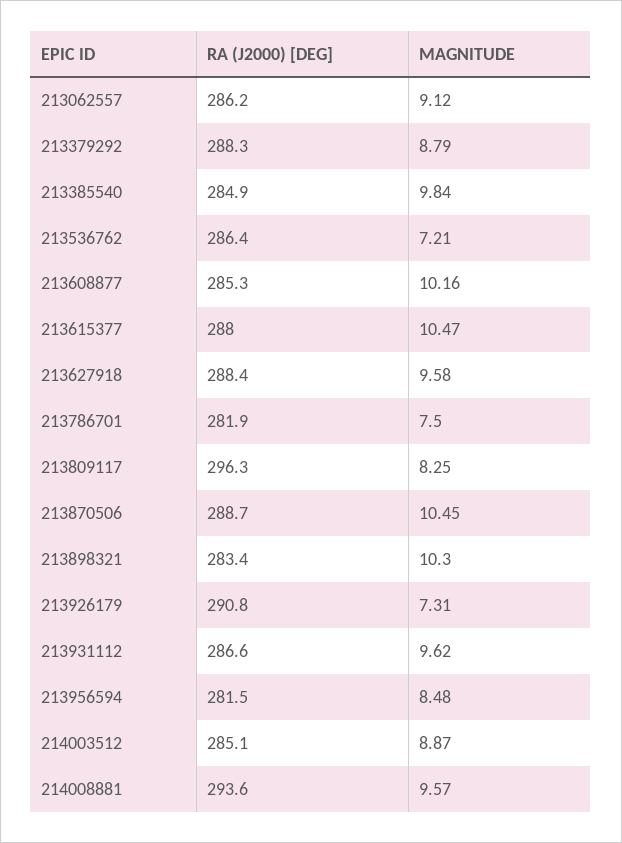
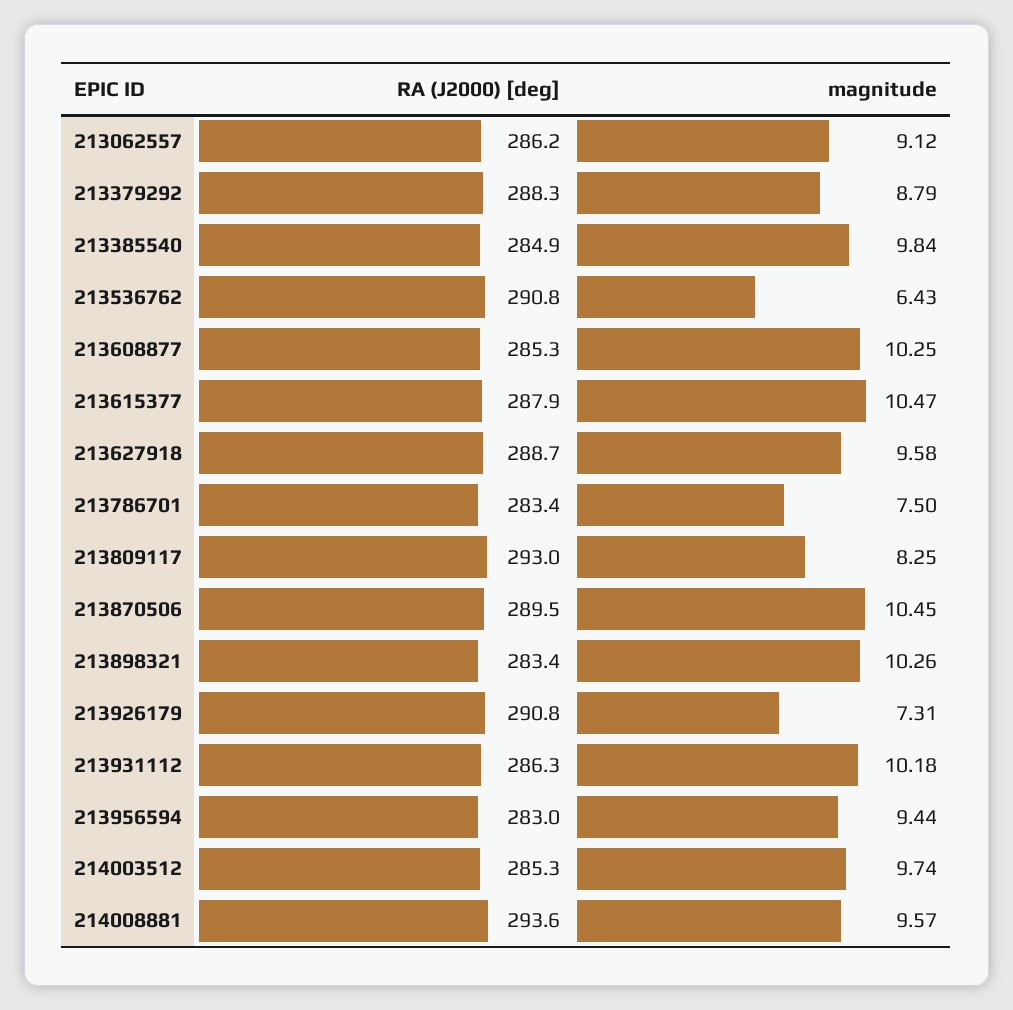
  {
    "RA (J2000) [DEG]": {
      "213062557": 286.2,
      "213379292": 288.3,
      "213385540": 284.9,
-     "213536762": 286.4,
+     "213536762": 290.8,
      "213608877": 285.3,
-     "213615377": 288,
+     "213615377": 287.9,
-     "213627918": 288.4,
+     "213627918": 288.7,
-     "213786701": 281.9,
+     "213786701": 283.4,
-     "213809117": 296.3,
+     "213809117": 293,
-     "213870506": 288.7,
+     "213870506": 289.5,
      "213898321": 283.4,
      "213926179": 290.8,
-     "213931112": 286.6,
+     "213931112": 286.3,
-     "213956594": 281.5,
+     "213956594": 283,
-     "214003512": 285.1,
+     "214003512": 285.3,
      "214008881": 293.6
    },
    "MAGNITUDE": {
      "213062557": 9.12,
      "213379292": 8.79,
      "213385540": 9.84,
-     "213536762": 7.21,
+     "213536762": 6.43,
-     "213608877": 10.16,
+     "213608877": 10.25,
      "213615377": 10.47,
      "213627918": 9.58,
      "213786701": 7.5,
      "213809117": 8.25,
      "213870506": 10.45,
-     "213898321": 10.3,
+     "213898321": 10.26,
      "213926179": 7.31,
-     "213931112": 9.62,
+     "213931112": 10.18,
-     "213956594": 8.48,
+     "213956594": 9.44,
-     "214003512": 8.87,
+     "214003512": 9.74,
      "214008881": 9.57
    }
  }

